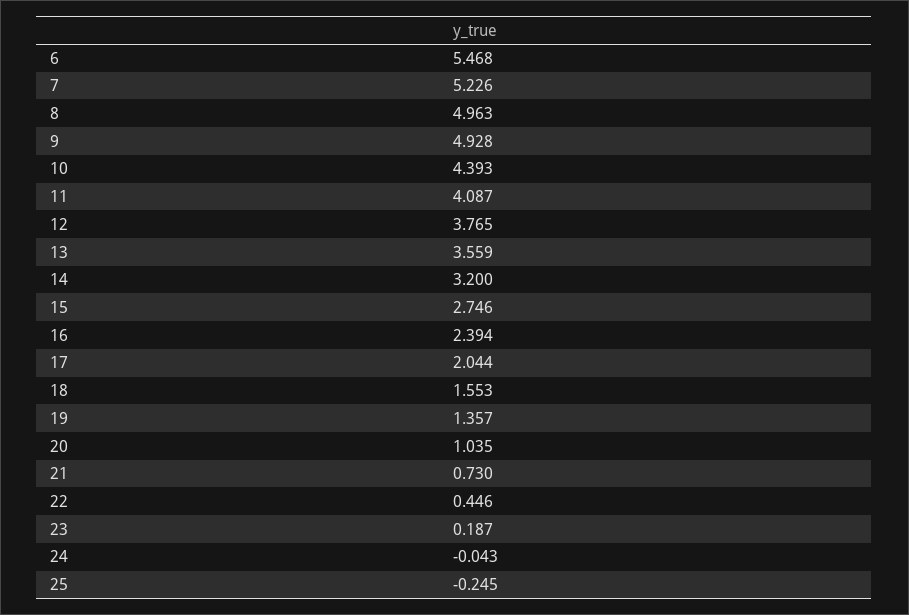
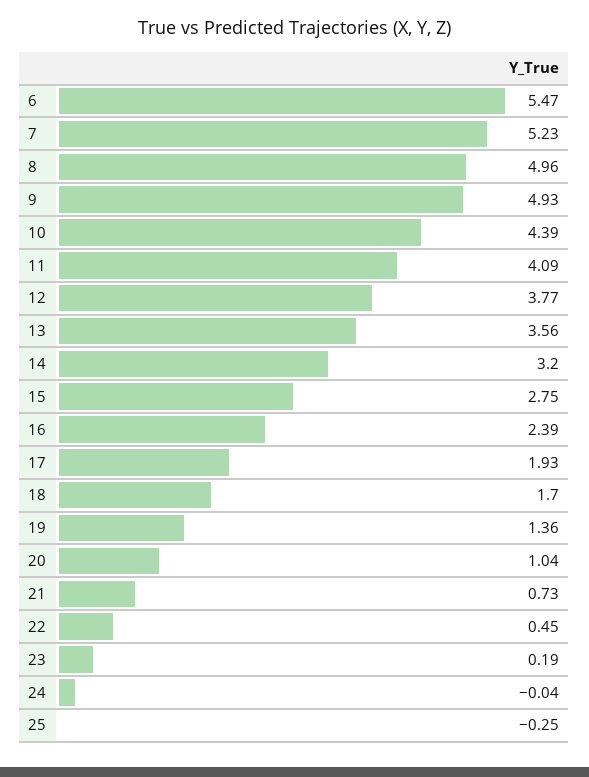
  {
    "6": 5.468,
    "7": 5.226,
    "8": 4.963,
    "9": 4.928,
    "10": 4.393,
    "11": 4.087,
    "12": 3.765,
    "13": 3.559,
    "14": 3.2,
    "15": 2.746,
    "16": 2.394,
-   "17": 2.044,
+   "17": 1.93,
-   "18": 1.553,
+   "18": 1.7,
    "19": 1.357,
    "20": 1.035,
    "21": 0.73,
    "22": 0.446,
    "23": 0.187,
    "24": -0.043,
    "25": -0.245
  }

